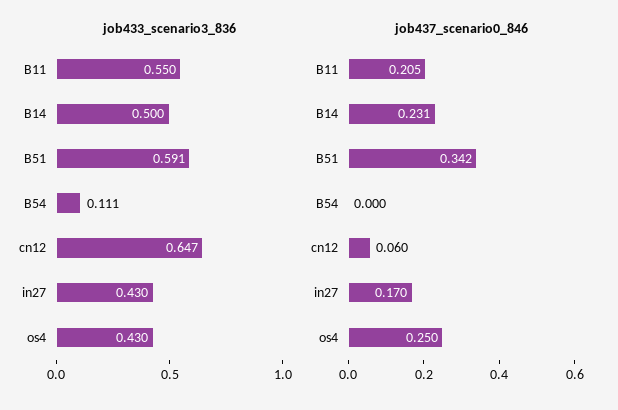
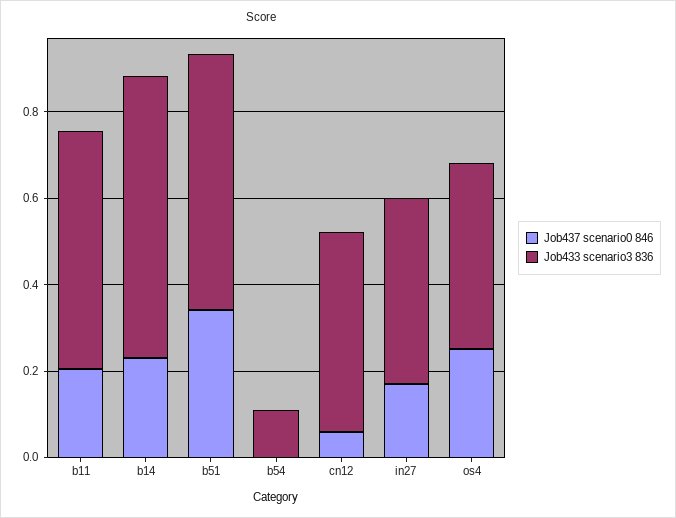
  {
    "job433_scenario3_836": {
      "B11": 0.55,
-     "B14": 0.5,
+     "B14": 0.65,
      "B51": 0.591,
      "B54": 0.111,
-     "cn12": 0.647,
+     "cn12": 0.45,
      "in27": 0.43,
      "os4": 0.43
    },
    "job437_scenario0_846": {
      "B11": 0.205,
      "B14": 0.231,
      "B51": 0.342,
      "B54": 0,
      "cn12": 0.06,
      "in27": 0.17,
      "os4": 0.25
    }
  }

